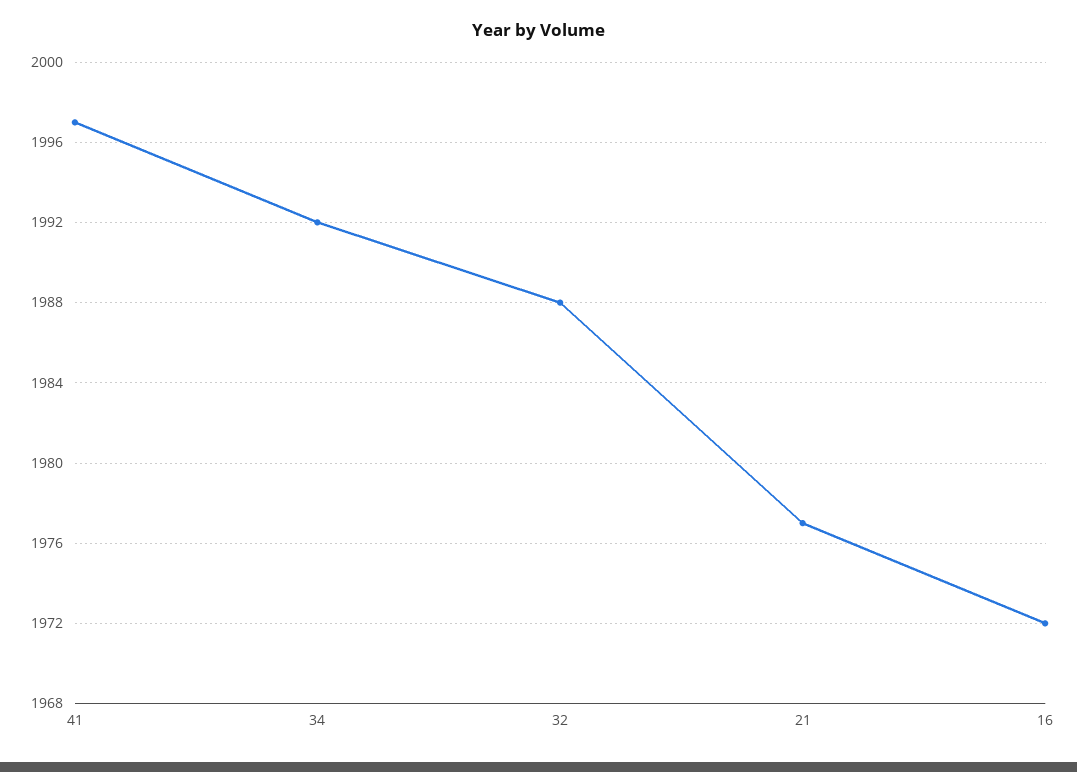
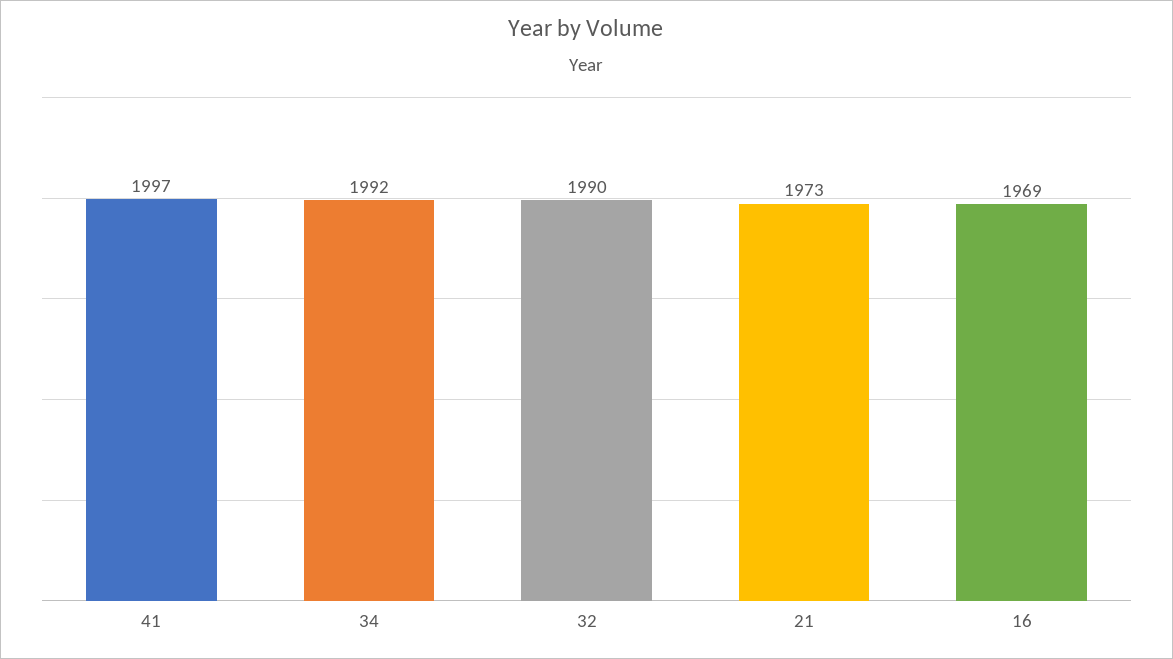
  {
    "41": 1997,
    "34": 1992,
-   "32": 1988,
+   "32": 1990,
-   "21": 1977,
+   "21": 1973,
-   "16": 1972
+   "16": 1969
  }

